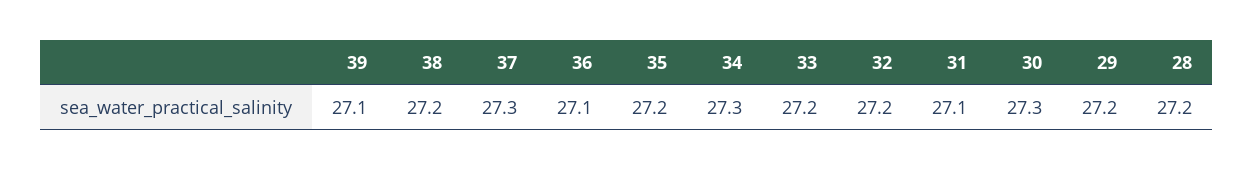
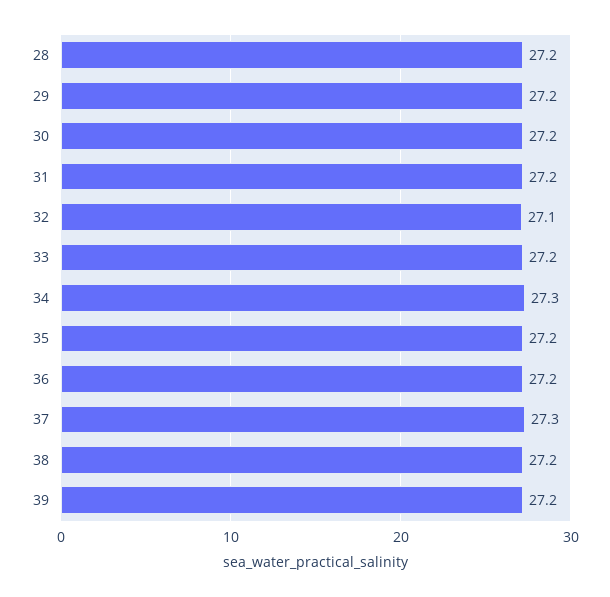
  {
-   "39": 27.1,
+   "39": 27.2,
    "38": 27.2,
    "37": 27.3,
-   "36": 27.1,
+   "36": 27.2,
    "35": 27.2,
    "34": 27.3,
    "33": 27.2,
-   "32": 27.2,
+   "32": 27.1,
-   "31": 27.1,
+   "31": 27.2,
-   "30": 27.3,
+   "30": 27.2,
    "29": 27.2,
    "28": 27.2
  }

